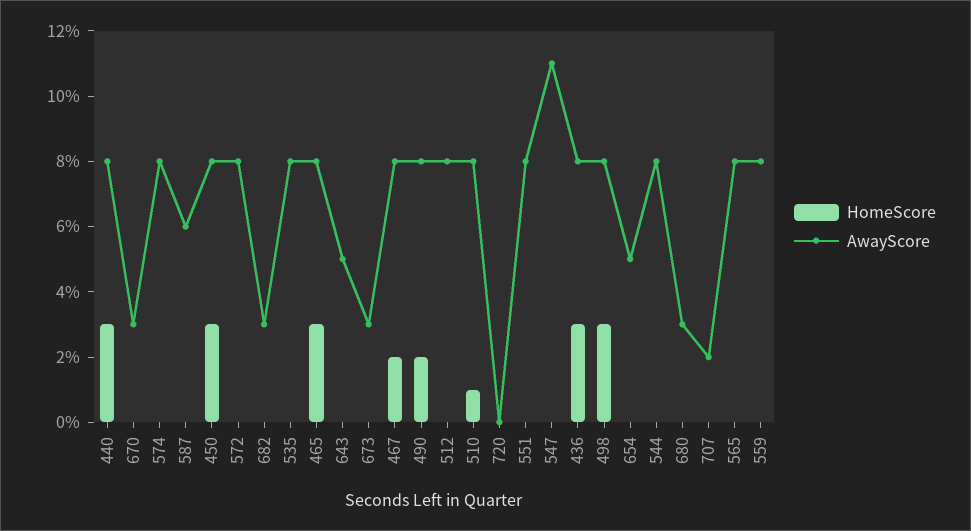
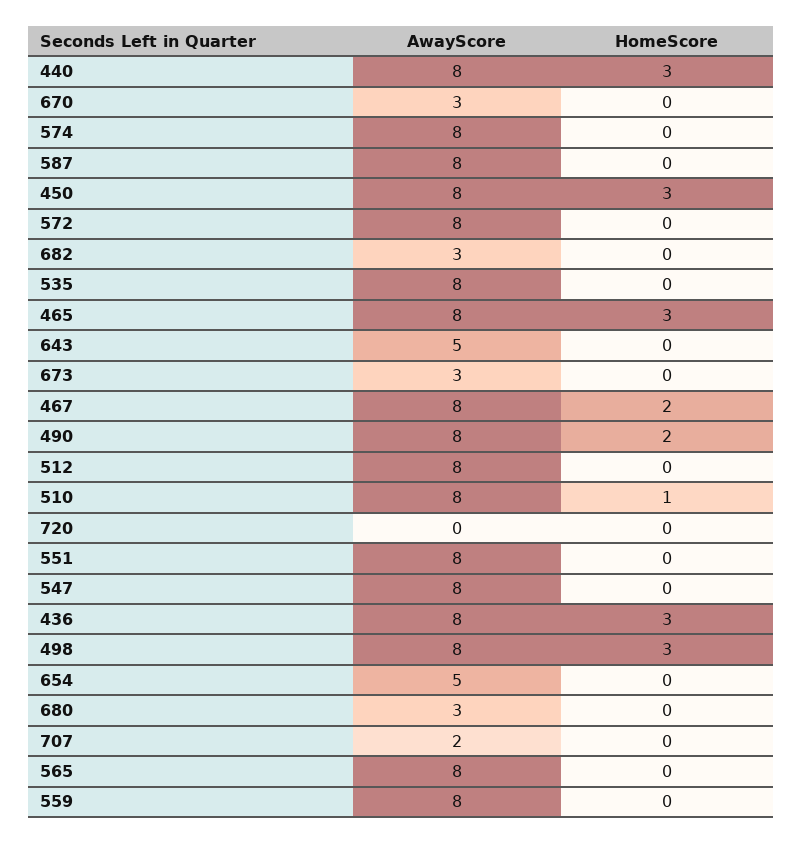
  {
    "HomeScore": {
      "440": 3,
      "670": 0,
      "574": 0,
      "587": 0,
      "450": 3,
      "572": 0,
      "682": 0,
      "535": 0,
      "465": 3,
      "643": 0,
      "673": 0,
      "467": 2,
      "490": 2,
      "512": 0,
      "510": 1,
      "720": 0,
      "551": 0,
      "547": 0,
      "436": 3,
      "498": 3,
      "654": 0,
-     "544": 0,
      "680": 0,
      "707": 0,
      "565": 0,
      "559": 0
    },
    "AwayScore": {
      "440": 8,
      "670": 3,
      "574": 8,
-     "587": 6,
+     "587": 8,
      "450": 8,
      "572": 8,
      "682": 3,
      "535": 8,
      "465": 8,
      "643": 5,
      "673": 3,
      "467": 8,
      "490": 8,
      "512": 8,
      "510": 8,
      "720": 0,
      "551": 8,
-     "547": 11,
+     "547": 8,
      "436": 8,
      "498": 8,
      "654": 5,
-     "544": 8,
      "680": 3,
      "707": 2,
      "565": 8,
      "559": 8
    }
  }

